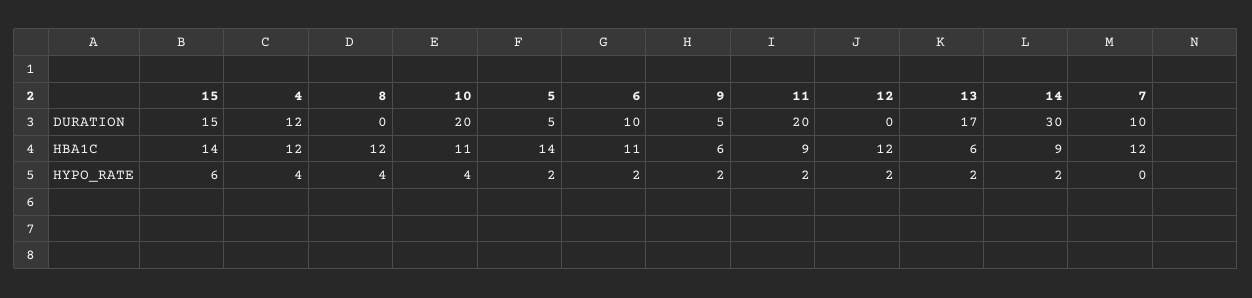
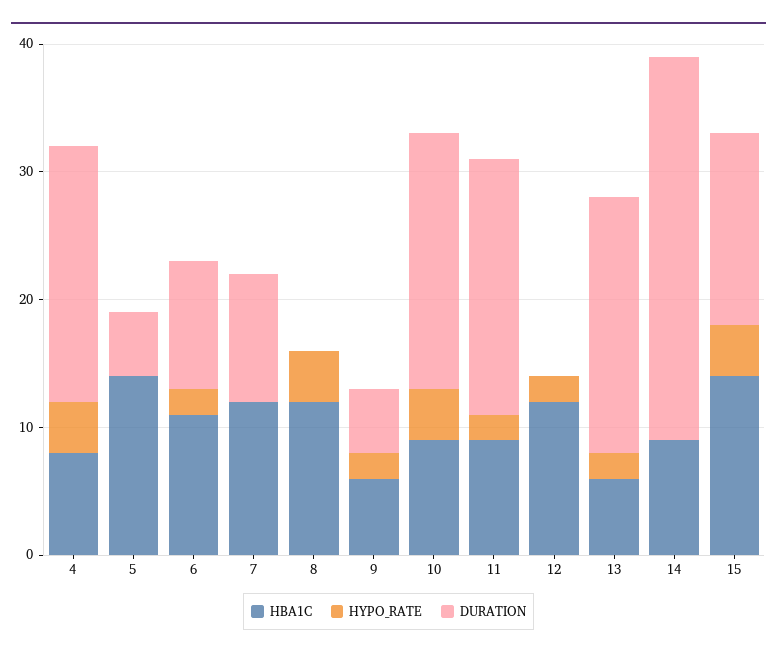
  {
    "DURATION": {
      "15": 15,
-     "4": 12,
+     "4": 20,
      "8": 0,
      "10": 20,
      "5": 5,
      "6": 10,
      "9": 5,
      "11": 20,
      "12": 0,
-     "13": 17,
+     "13": 20,
      "14": 30,
      "7": 10
    },
    "HBA1C": {
      "15": 14,
-     "4": 12,
+     "4": 8,
      "8": 12,
-     "10": 11,
+     "10": 9,
      "5": 14,
      "6": 11,
      "9": 6,
      "11": 9,
      "12": 12,
      "13": 6,
      "14": 9,
      "7": 12
    },
    "HYPO_RATE": {
-     "15": 6,
+     "15": 4,
      "4": 4,
      "8": 4,
      "10": 4,
-     "5": 2,
+     "5": 0,
      "6": 2,
      "9": 2,
      "11": 2,
      "12": 2,
      "13": 2,
-     "14": 2,
+     "14": 0,
      "7": 0
    }
  }

